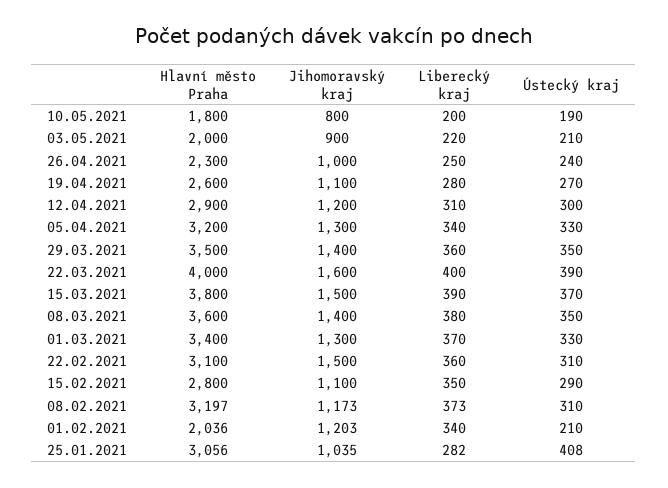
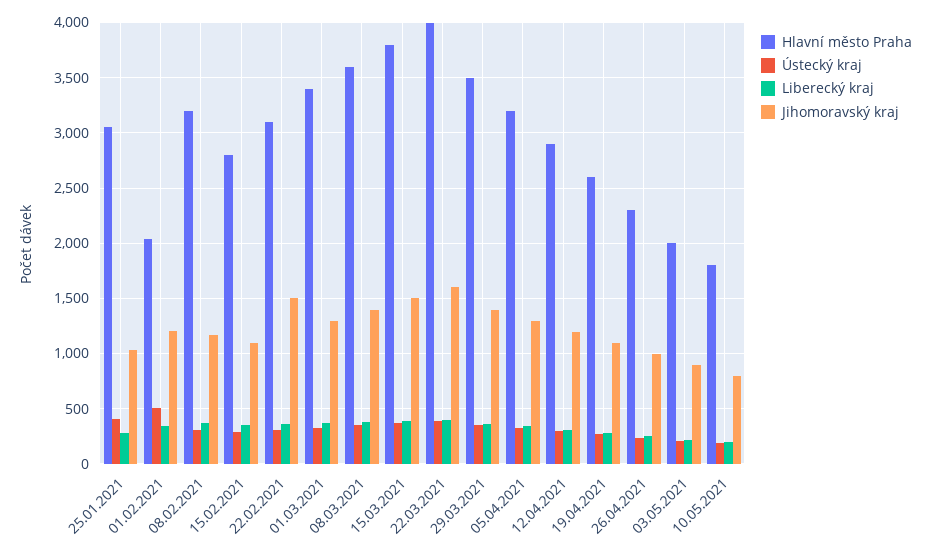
  {
    "Hlavní město Praha": {
      "10.05.2021": 1800,
      "03.05.2021": 2000,
      "26.04.2021": 2300,
      "19.04.2021": 2600,
      "12.04.2021": 2900,
      "05.04.2021": 3200,
      "29.03.2021": 3500,
      "22.03.2021": 4000,
      "15.03.2021": 3800,
      "08.03.2021": 3600,
      "01.03.2021": 3400,
      "22.02.2021": 3100,
      "15.02.2021": 2800,
      "08.02.2021": 3197,
      "01.02.2021": 2036,
      "25.01.2021": 3056
    },
    "Jihomoravský kraj": {
      "10.05.2021": 800,
      "03.05.2021": 900,
      "26.04.2021": 1000,
      "19.04.2021": 1100,
      "12.04.2021": 1200,
      "05.04.2021": 1300,
      "29.03.2021": 1400,
      "22.03.2021": 1600,
      "15.03.2021": 1500,
      "08.03.2021": 1400,
      "01.03.2021": 1300,
      "22.02.2021": 1500,
      "15.02.2021": 1100,
      "08.02.2021": 1173,
      "01.02.2021": 1203,
      "25.01.2021": 1035
    },
    "Liberecký kraj": {
      "10.05.2021": 200,
      "03.05.2021": 220,
      "26.04.2021": 250,
      "19.04.2021": 280,
      "12.04.2021": 310,
      "05.04.2021": 340,
      "29.03.2021": 360,
      "22.03.2021": 400,
      "15.03.2021": 390,
      "08.03.2021": 380,
      "01.03.2021": 370,
      "22.02.2021": 360,
      "15.02.2021": 350,
      "08.02.2021": 373,
      "01.02.2021": 340,
      "25.01.2021": 282
    },
    "Ústecký kraj": {
      "10.05.2021": 190,
      "03.05.2021": 210,
      "26.04.2021": 240,
      "19.04.2021": 270,
      "12.04.2021": 300,
      "05.04.2021": 330,
      "29.03.2021": 350,
      "22.03.2021": 390,
      "15.03.2021": 370,
      "08.03.2021": 350,
      "01.03.2021": 330,
      "22.02.2021": 310,
      "15.02.2021": 290,
      "08.02.2021": 310,
-     "01.02.2021": 210,
+     "01.02.2021": 500,
      "25.01.2021": 408
    }
  }

